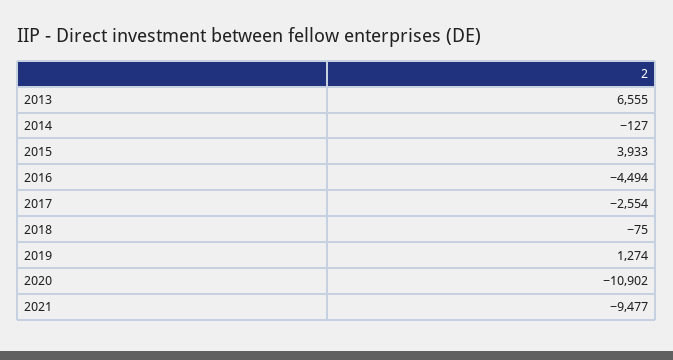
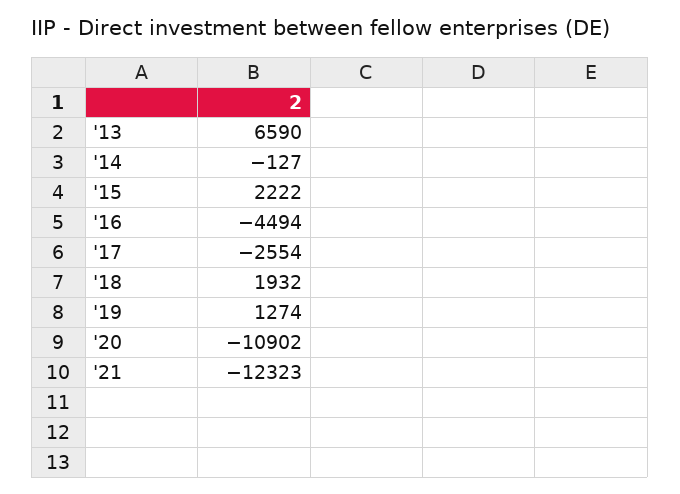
  {
-   "2013": 6555,
+   "2013": 6590,
    "2014": -127,
-   "2015": 3933,
+   "2015": 2222,
    "2016": -4494,
    "2017": -2554,
-   "2018": -75,
+   "2018": 1932,
    "2019": 1274,
    "2020": -10902,
-   "2021": -9477
+   "2021": -12323
  }

